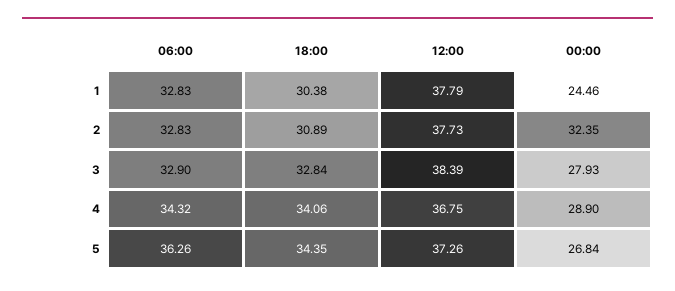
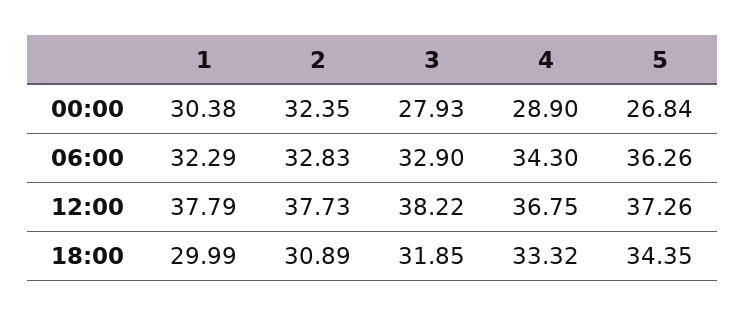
  {
    "06:00": {
-     "1": 32.83,
+     "1": 32.29,
      "2": 32.83,
      "3": 32.9,
-     "4": 34.32,
+     "4": 34.3,
      "5": 36.26
    },
    "18:00": {
-     "1": 30.38,
+     "1": 29.99,
      "2": 30.89,
-     "3": 32.84,
+     "3": 31.85,
-     "4": 34.06,
+     "4": 33.32,
      "5": 34.35
    },
    "12:00": {
      "1": 37.79,
      "2": 37.73,
-     "3": 38.39,
+     "3": 38.22,
      "4": 36.75,
      "5": 37.26
    },
    "00:00": {
-     "1": 24.46,
+     "1": 30.38,
      "2": 32.35,
      "3": 27.93,
      "4": 28.9,
      "5": 26.84
    }
  }

